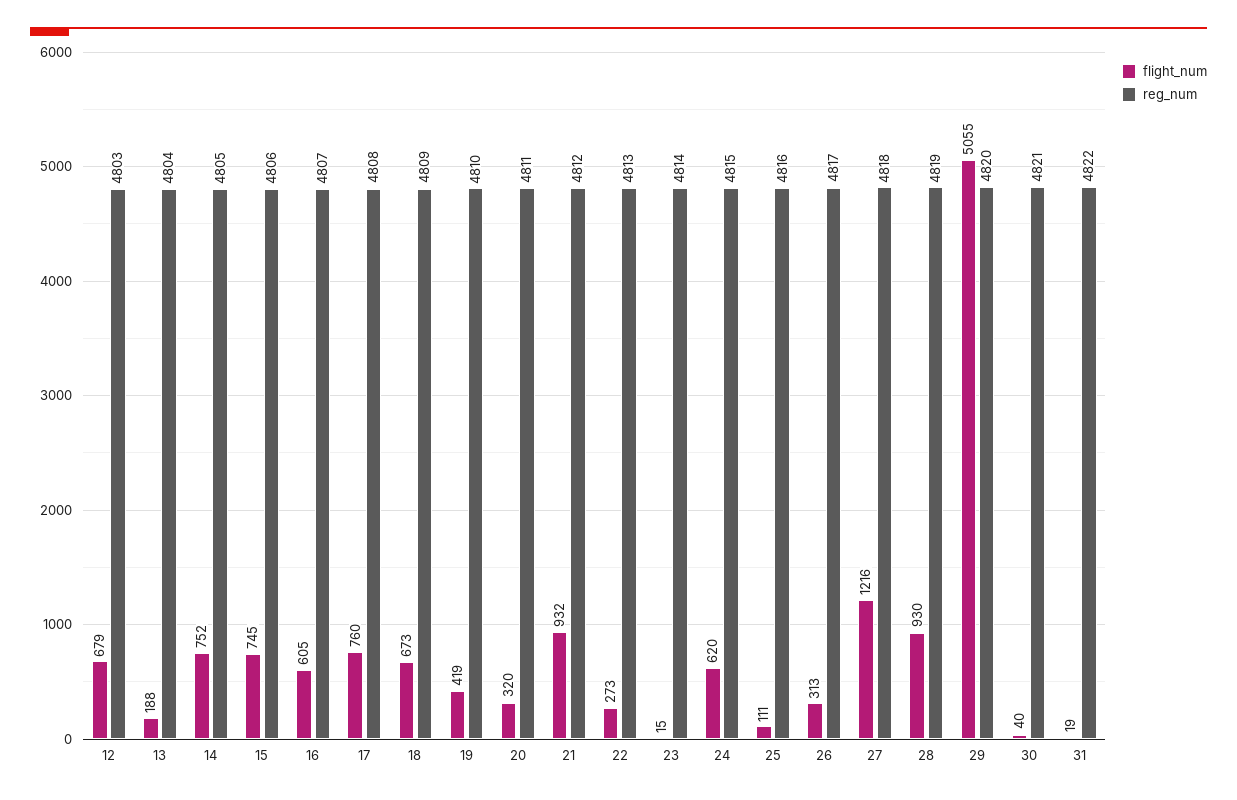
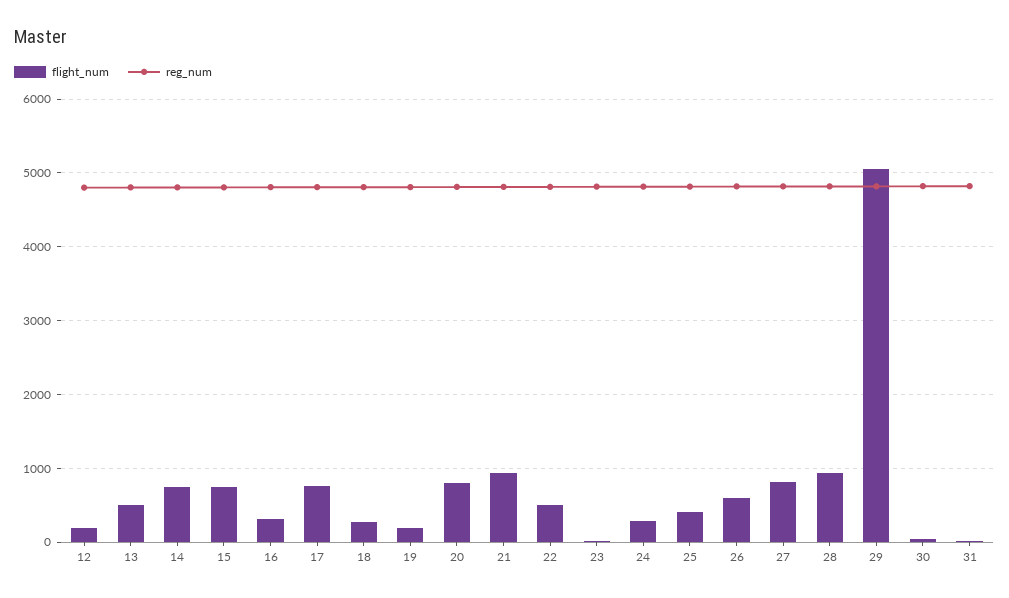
  {
    "flight_num": {
-     "12": 679,
+     "12": 200,
-     "13": 188,
+     "13": 500,
      "14": 752,
      "15": 745,
-     "16": 605,
+     "16": 300,
      "17": 760,
-     "18": 673,
+     "18": 300,
-     "19": 419,
+     "19": 200,
-     "20": 320,
+     "20": 800,
      "21": 932,
-     "22": 273,
+     "22": 500,
      "23": 15,
-     "24": 620,
+     "24": 300,
-     "25": 111,
+     "25": 400,
-     "26": 313,
+     "26": 600,
-     "27": 1216,
+     "27": 800,
      "28": 930,
      "29": 5055,
      "30": 40,
      "31": 19
    },
    "reg_num": {
      "12": 4803,
      "13": 4804,
      "14": 4805,
      "15": 4806,
      "16": 4807,
      "17": 4808,
      "18": 4809,
      "19": 4810,
      "20": 4811,
      "21": 4812,
      "22": 4813,
      "23": 4814,
      "24": 4815,
      "25": 4816,
      "26": 4817,
      "27": 4818,
      "28": 4819,
      "29": 4820,
      "30": 4821,
      "31": 4822
    }
  }

